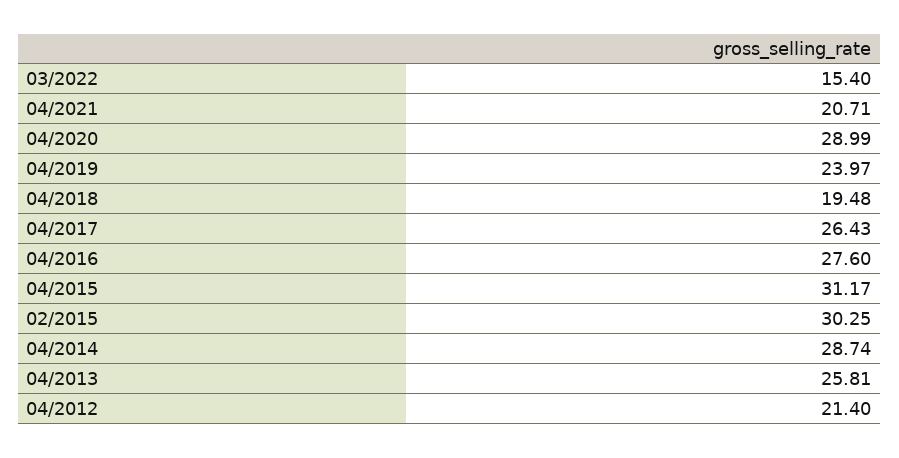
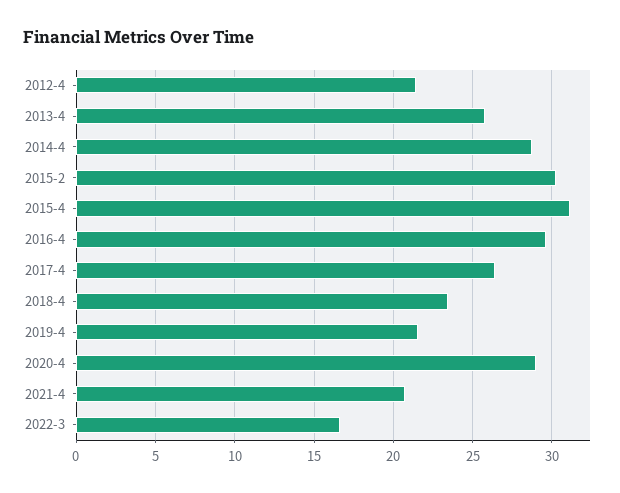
  {
-   "03/2022": 15.4,
+   "03/2022": 16.5,
    "04/2021": 20.71,
    "04/2020": 28.99,
-   "04/2019": 23.97,
+   "04/2019": 21.5,
-   "04/2018": 19.48,
+   "04/2018": 23.5,
    "04/2017": 26.43,
-   "04/2016": 27.6,
+   "04/2016": 29.5,
    "04/2015": 31.17,
    "02/2015": 30.25,
    "04/2014": 28.74,
    "04/2013": 25.81,
    "04/2012": 21.4
  }

